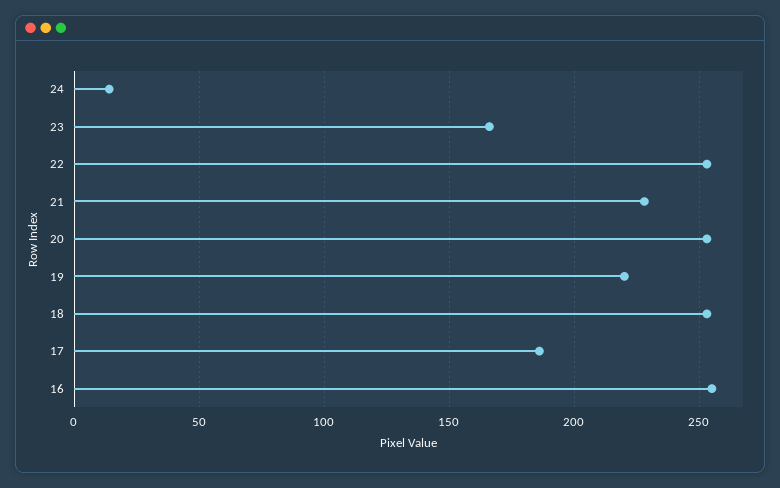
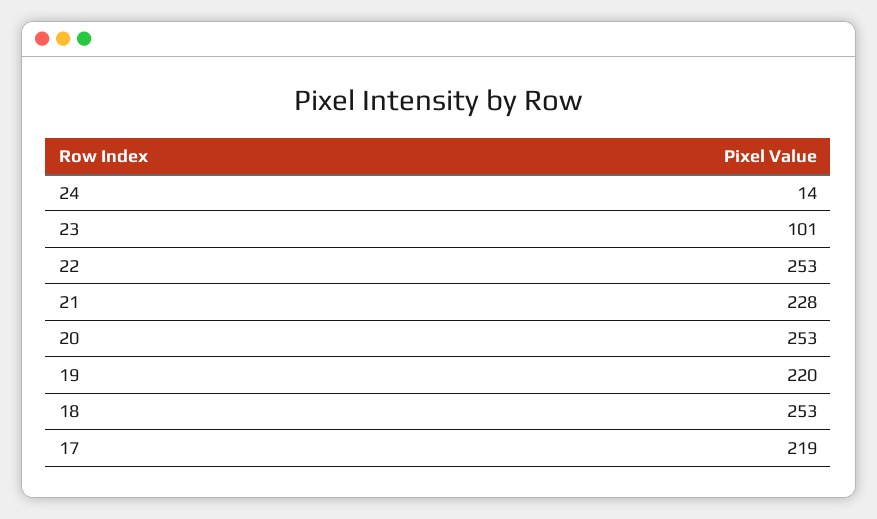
  {
    "24": 14,
-   "23": 165,
+   "23": 101,
    "22": 253,
    "21": 228,
    "20": 253,
    "19": 220,
    "18": 253,
-   "17": 185,
+   "17": 219
-   "16": 255
  }

